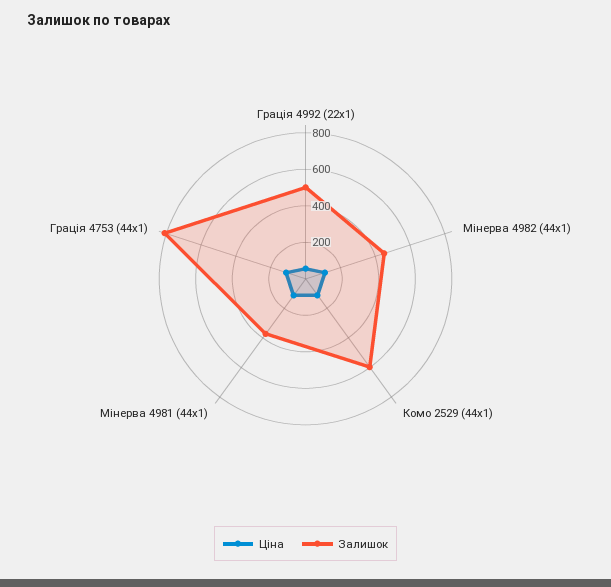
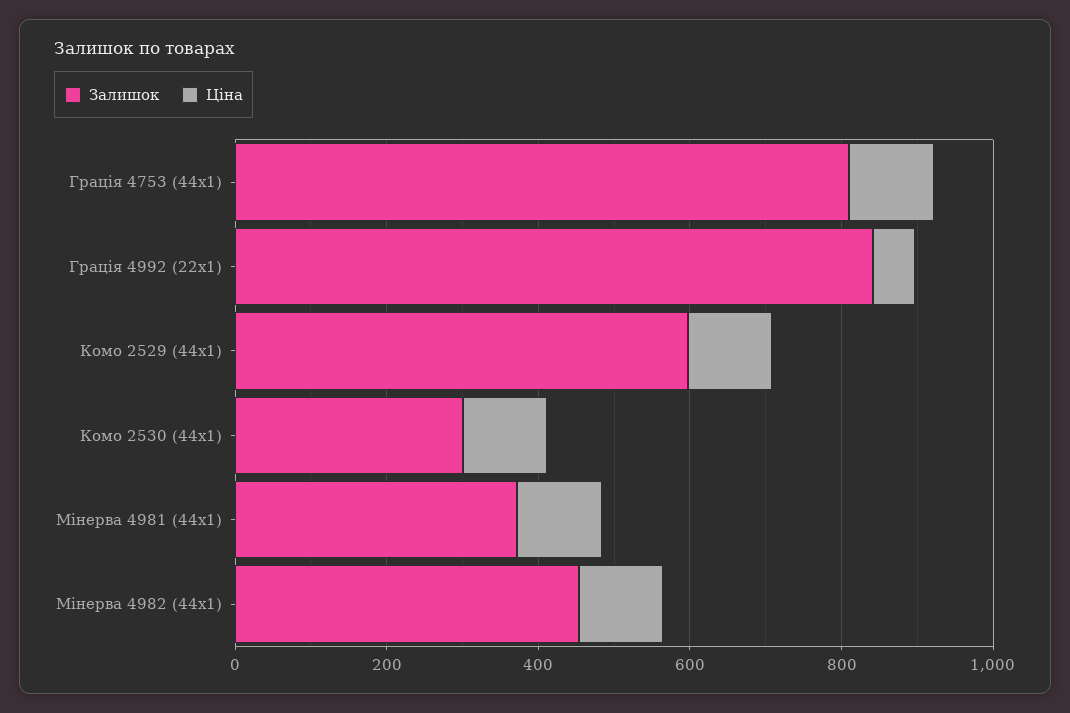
  {
    "Ціна": {
      "Грація 4992 (22x1)": 50,
      "Мінерва 4982 (44x1)": 100,
      "Комо 2529 (44x1)": 100,
      "Мінерва 4981 (44x1)": 100,
-     "Грація 4753 (44x1)": 100
+     "Грація 4753 (44x1)": 100,
+     "Комо 2530 (44x1)": 100
    },
    "Залишок": {
-     "Грація 4992 (22x1)": 500,
+     "Грація 4992 (22x1)": 850,
      "Мінерва 4982 (44x1)": 450,
      "Комо 2529 (44x1)": 600,
      "Мінерва 4981 (44x1)": 350,
-     "Грація 4753 (44x1)": 800
+     "Грація 4753 (44x1)": 800,
+     "Комо 2530 (44x1)": 300
    }
  }

